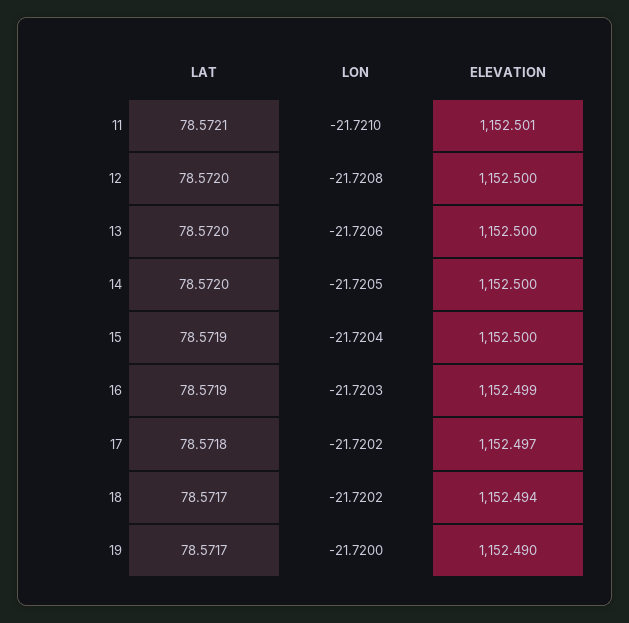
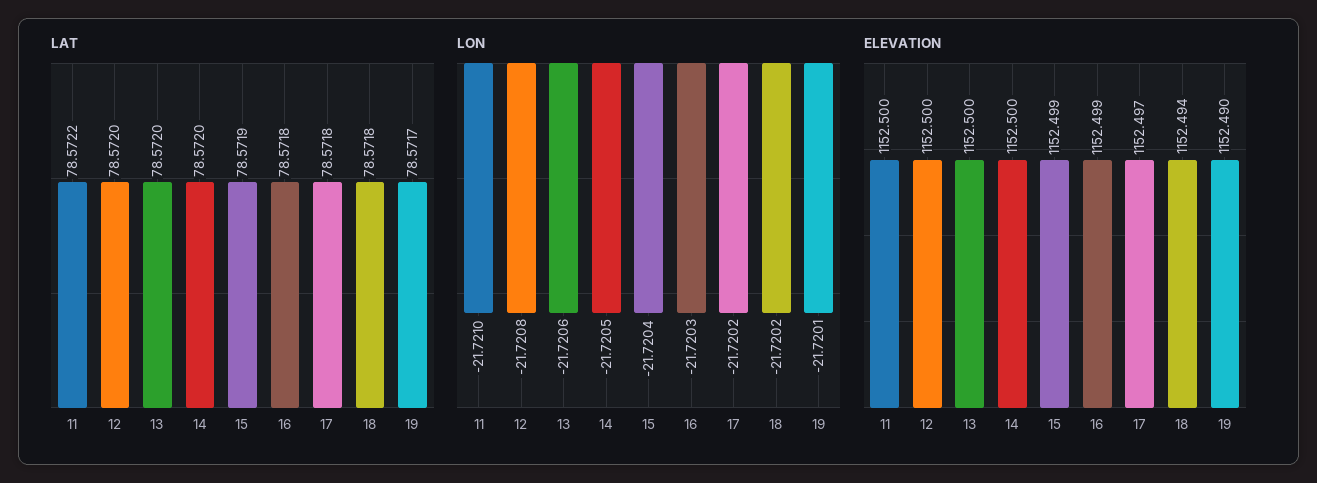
  {
    "LAT": {
-     "11": 78.5721,
+     "11": 78.5722,
      "12": 78.572,
      "13": 78.572,
      "14": 78.572,
      "15": 78.5719,
-     "16": 78.5719,
+     "16": 78.5718,
      "17": 78.5718,
-     "18": 78.5717,
+     "18": 78.5718,
      "19": 78.5717
    },
    "LON": {
      "11": -21.721,
      "12": -21.7208,
      "13": -21.7206,
      "14": -21.7205,
      "15": -21.7204,
      "16": -21.7203,
      "17": -21.7202,
      "18": -21.7202,
-     "19": -21.72
+     "19": -21.7201
    },
    "ELEVATION": {
-     "11": 1152.501,
+     "11": 1152.5,
      "12": 1152.5,
      "13": 1152.5,
      "14": 1152.5,
-     "15": 1152.5,
+     "15": 1152.499,
      "16": 1152.499,
      "17": 1152.497,
      "18": 1152.494,
      "19": 1152.49
    }
  }

